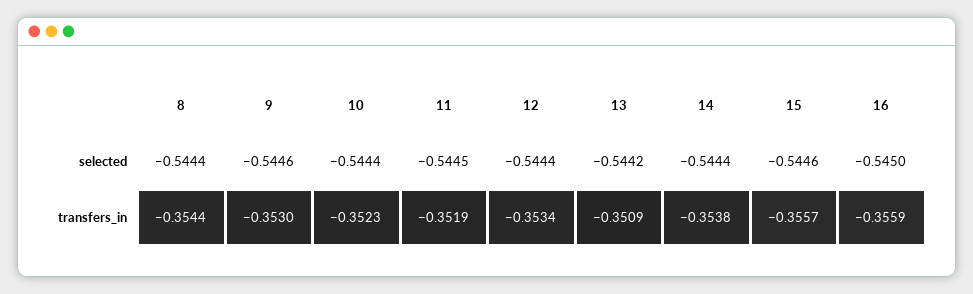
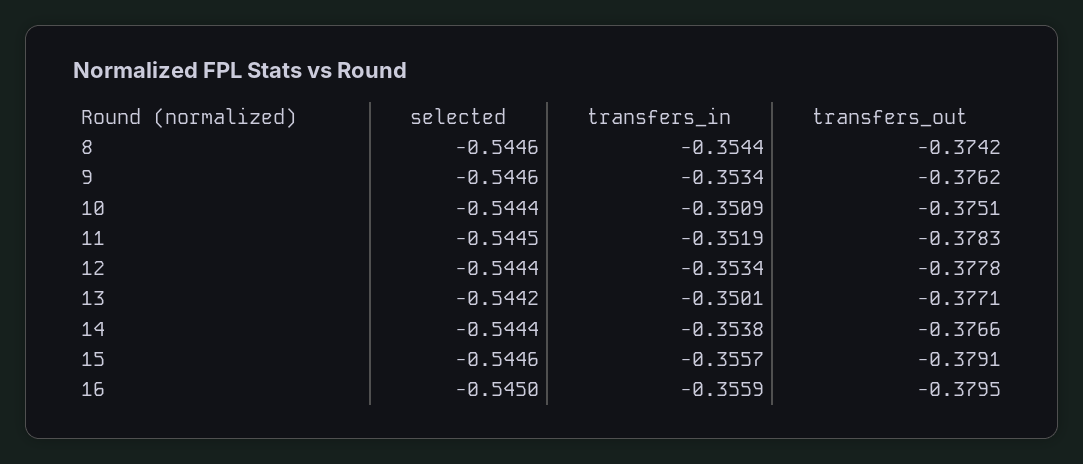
  {
    "8": {
-     "selected": -0.5444,
+     "selected": -0.5446,
-     "transfers_in": -0.3544
+     "transfers_in": -0.3544,
+     "transfers_out": -0.3742
    },
    "9": {
      "selected": -0.5446,
-     "transfers_in": -0.353
+     "transfers_in": -0.3534,
+     "transfers_out": -0.3762
    },
    "10": {
      "selected": -0.5444,
-     "transfers_in": -0.3523
+     "transfers_in": -0.3509,
+     "transfers_out": -0.3751
    },
    "11": {
      "selected": -0.5445,
-     "transfers_in": -0.3519
+     "transfers_in": -0.3519,
+     "transfers_out": -0.3783
    },
    "12": {
      "selected": -0.5444,
-     "transfers_in": -0.3534
+     "transfers_in": -0.3534,
+     "transfers_out": -0.3778
    },
    "13": {
      "selected": -0.5442,
-     "transfers_in": -0.3509
+     "transfers_in": -0.3501,
+     "transfers_out": -0.3771
    },
    "14": {
      "selected": -0.5444,
-     "transfers_in": -0.3538
+     "transfers_in": -0.3538,
+     "transfers_out": -0.3766
    },
    "15": {
      "selected": -0.5446,
-     "transfers_in": -0.3557
+     "transfers_in": -0.3557,
+     "transfers_out": -0.3791
    },
    "16": {
      "selected": -0.545,
-     "transfers_in": -0.3559
+     "transfers_in": -0.3559,
+     "transfers_out": -0.3795
    }
  }

